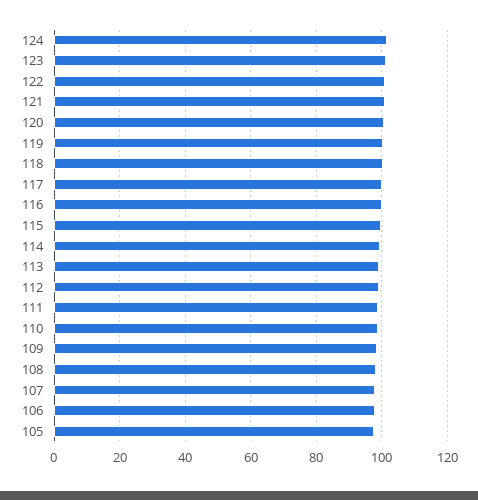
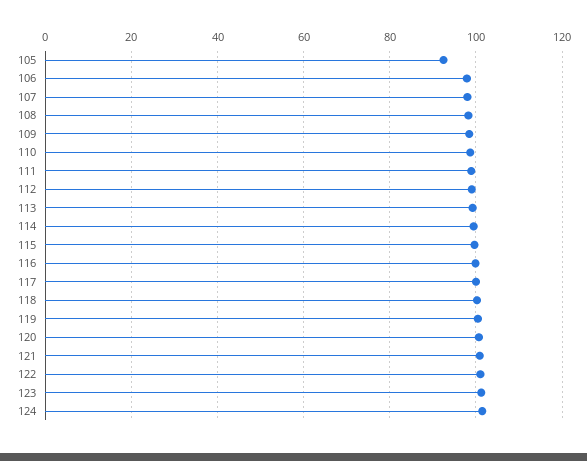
  {
    "124": 102,
    "123": 102,
    "122": 102,
    "121": 100,
    "120": 100,
    "119": 100,
    "118": 100,
    "117": 100,
    "116": 100,
    "115": 100,
    "114": 100,
    "113": 100,
    "112": 100,
    "111": 98,
    "110": 98,
    "109": 98,
    "108": 98,
    "107": 98,
    "106": 98,
-   "105": 98
+   "105": 92
  }

